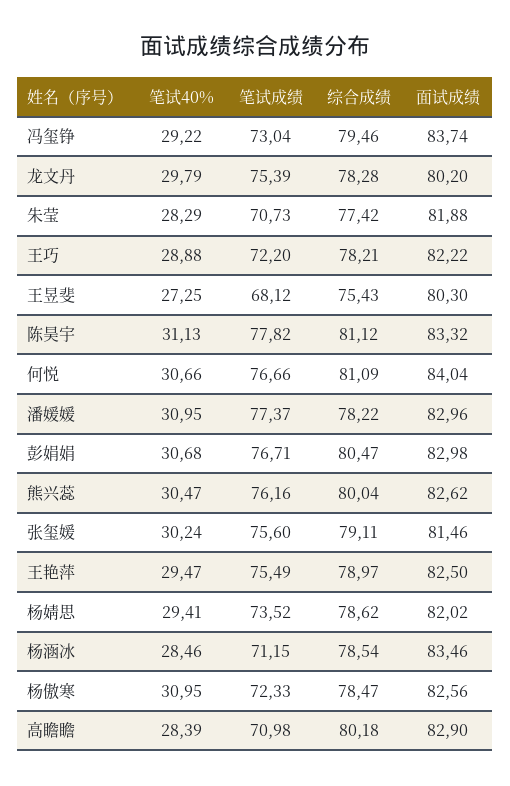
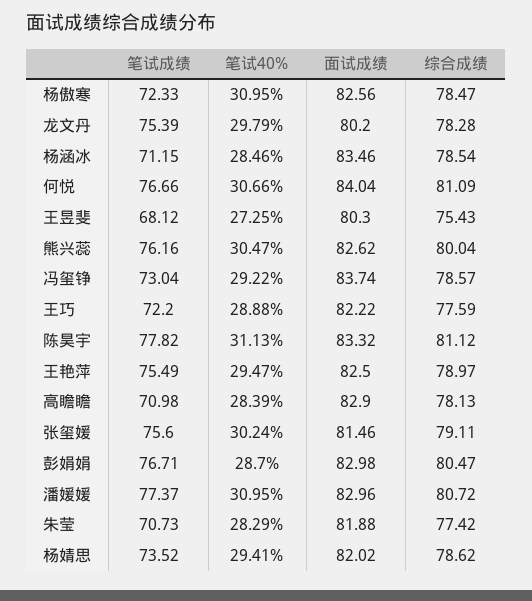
  {
    "笔试40%": {
      "冯玺铮": 29.22,
      "龙文丹": 29.79,
      "朱莹": 28.29,
      "王巧": 28.88,
      "王昱斐": 27.25,
      "陈昊宇": 31.13,
      "何悦": 30.66,
      "潘媛媛": 30.95,
-     "彭娟娟": 30.68,
+     "彭娟娟": 28.7,
      "熊兴蕊": 30.47,
      "张玺媛": 30.24,
      "王艳萍": 29.47,
      "杨婧思": 29.41,
      "杨涵冰": 28.46,
      "杨傲寒": 30.95,
      "高瞻瞻": 28.39
    },
    "笔试成绩": {
      "冯玺铮": 73.04,
      "龙文丹": 75.39,
      "朱莹": 70.73,
      "王巧": 72.2,
      "王昱斐": 68.12,
      "陈昊宇": 77.82,
      "何悦": 76.66,
      "潘媛媛": 77.37,
      "彭娟娟": 76.71,
      "熊兴蕊": 76.16,
      "张玺媛": 75.6,
      "王艳萍": 75.49,
      "杨婧思": 73.52,
      "杨涵冰": 71.15,
      "杨傲寒": 72.33,
      "高瞻瞻": 70.98
    },
    "综合成绩": {
-     "冯玺铮": 79.46,
+     "冯玺铮": 78.57,
      "龙文丹": 78.28,
      "朱莹": 77.42,
-     "王巧": 78.21,
+     "王巧": 77.59,
      "王昱斐": 75.43,
      "陈昊宇": 81.12,
      "何悦": 81.09,
-     "潘媛媛": 78.22,
+     "潘媛媛": 80.72,
      "彭娟娟": 80.47,
      "熊兴蕊": 80.04,
      "张玺媛": 79.11,
      "王艳萍": 78.97,
      "杨婧思": 78.62,
      "杨涵冰": 78.54,
      "杨傲寒": 78.47,
-     "高瞻瞻": 80.18
+     "高瞻瞻": 78.13
    },
    "面试成绩": {
      "冯玺铮": 83.74,
      "龙文丹": 80.2,
      "朱莹": 81.88,
      "王巧": 82.22,
      "王昱斐": 80.3,
      "陈昊宇": 83.32,
      "何悦": 84.04,
      "潘媛媛": 82.96,
      "彭娟娟": 82.98,
      "熊兴蕊": 82.62,
      "张玺媛": 81.46,
      "王艳萍": 82.5,
      "杨婧思": 82.02,
      "杨涵冰": 83.46,
      "杨傲寒": 82.56,
      "高瞻瞻": 82.9
    }
  }

